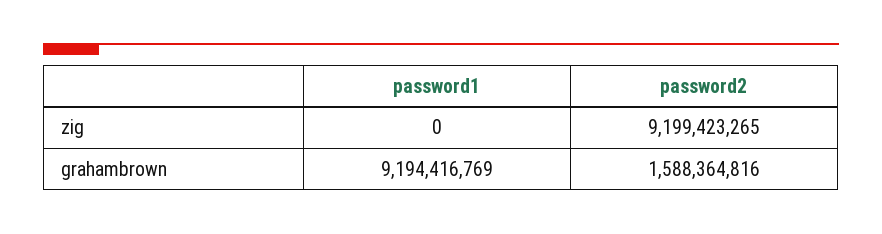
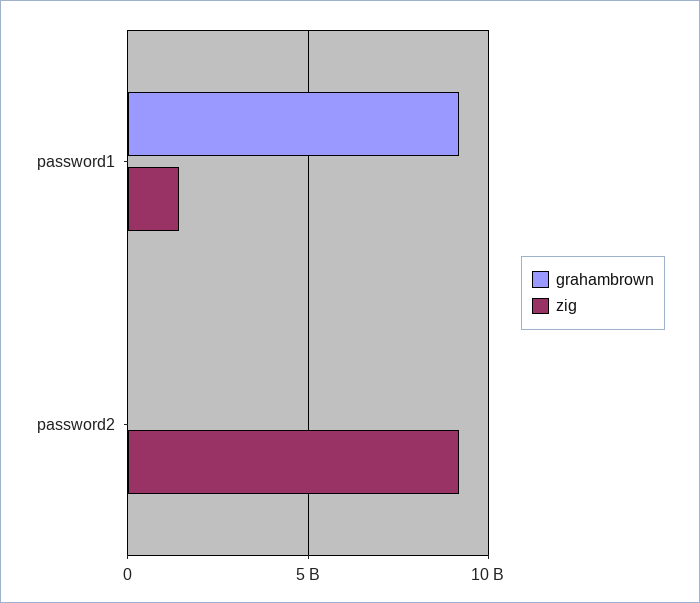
  {
    "zig": {
-     "password1": 0,
+     "password1": 1500000000,
      "password2": 9199423265
    },
    "grahambrown": {
      "password1": 9194416769,
-     "password2": 1588364816
+     "password2": 0
    }
  }

